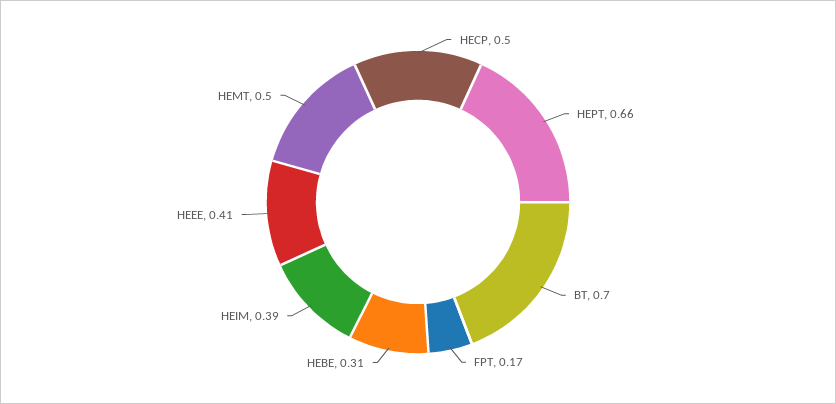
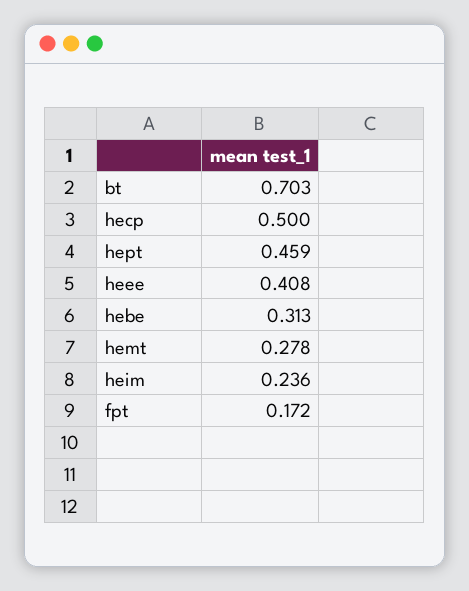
  {
    "HECP": 0.5,
-   "HEPT": 0.66,
+   "HEPT": 0.459,
    "BT": 0.703,
    "FPT": 0.172,
    "HEBE": 0.313,
-   "HEIM": 0.39,
+   "HEIM": 0.236,
    "HEEE": 0.408,
-   "HEMT": 0.5
+   "HEMT": 0.278
  }

